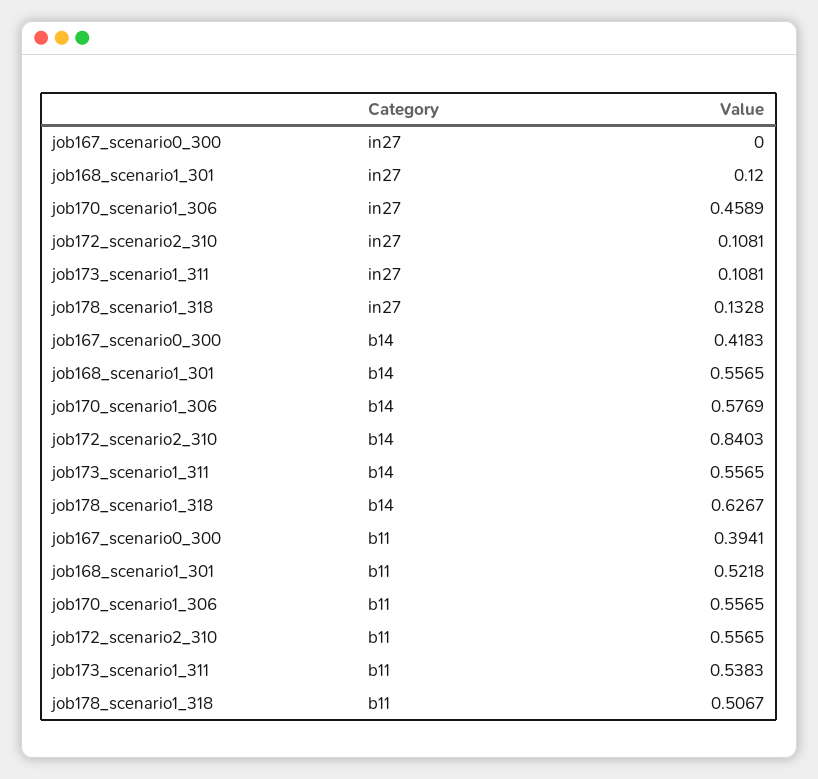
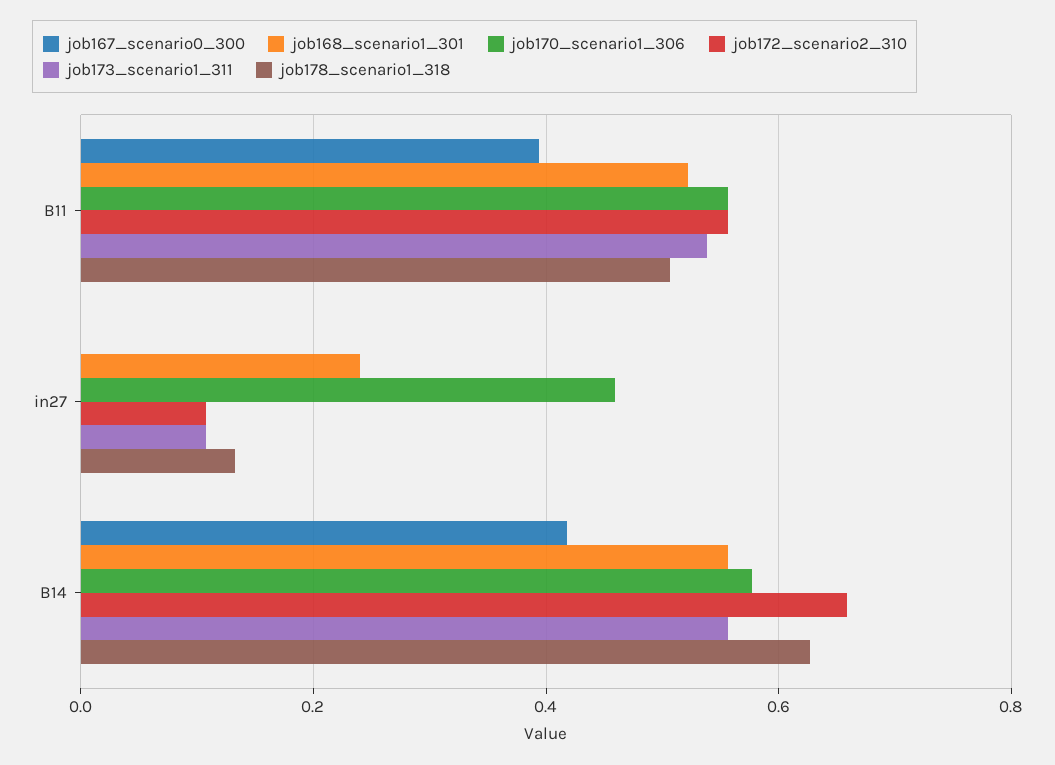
  {
    "job167_scenario0_300": {
      "in27": 0,
      "b14": 0.4183,
      "b11": 0.3941
    },
    "job168_scenario1_301": {
-     "in27": 0.12,
+     "in27": 0.24,
      "b14": 0.5565,
      "b11": 0.5218
    },
    "job170_scenario1_306": {
      "in27": 0.4589,
      "b14": 0.5769,
      "b11": 0.5565
    },
    "job172_scenario2_310": {
      "in27": 0.1081,
-     "b14": 0.8403,
+     "b14": 0.66,
      "b11": 0.5565
    },
    "job173_scenario1_311": {
      "in27": 0.1081,
      "b14": 0.5565,
      "b11": 0.5383
    },
    "job178_scenario1_318": {
      "in27": 0.1328,
      "b14": 0.6267,
      "b11": 0.5067
    }
  }

